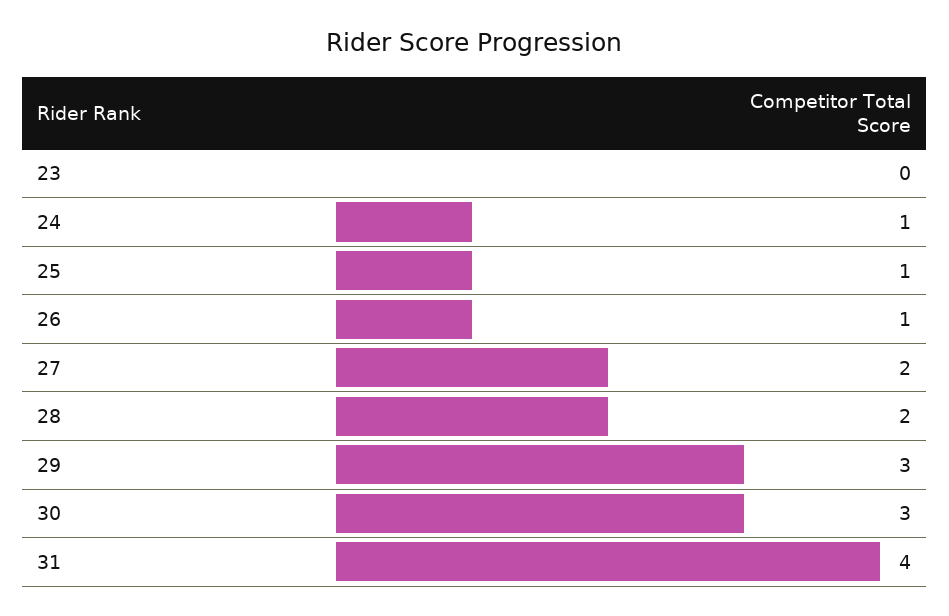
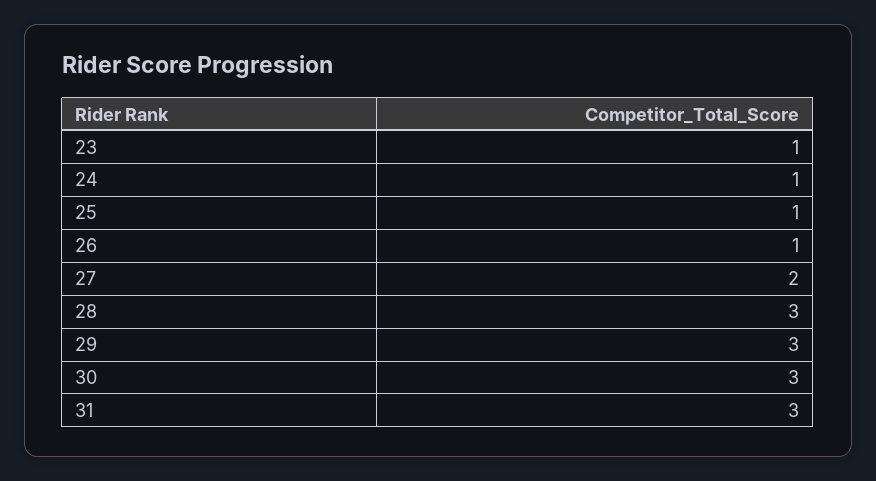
  {
-   "23": 0,
+   "23": 1,
    "24": 1,
    "25": 1,
    "26": 1,
    "27": 2,
-   "28": 2,
+   "28": 3,
    "29": 3,
    "30": 3,
-   "31": 4
+   "31": 3
  }

